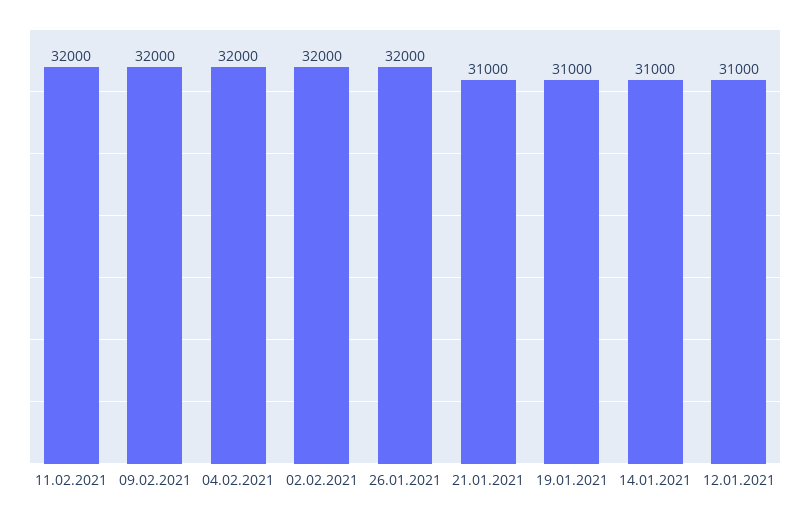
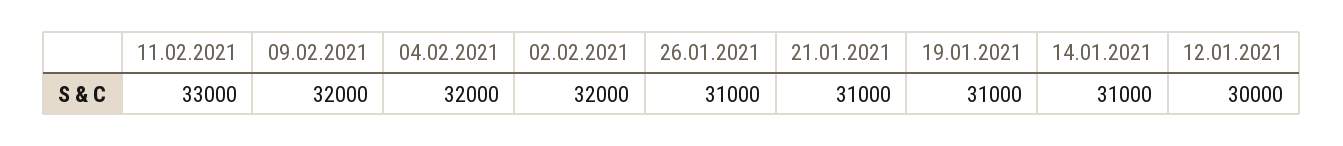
  {
-   "11.02.2021": 32000,
+   "11.02.2021": 33000,
    "09.02.2021": 32000,
    "04.02.2021": 32000,
    "02.02.2021": 32000,
-   "26.01.2021": 32000,
+   "26.01.2021": 31000,
    "21.01.2021": 31000,
    "19.01.2021": 31000,
    "14.01.2021": 31000,
-   "12.01.2021": 31000
+   "12.01.2021": 30000
  }

